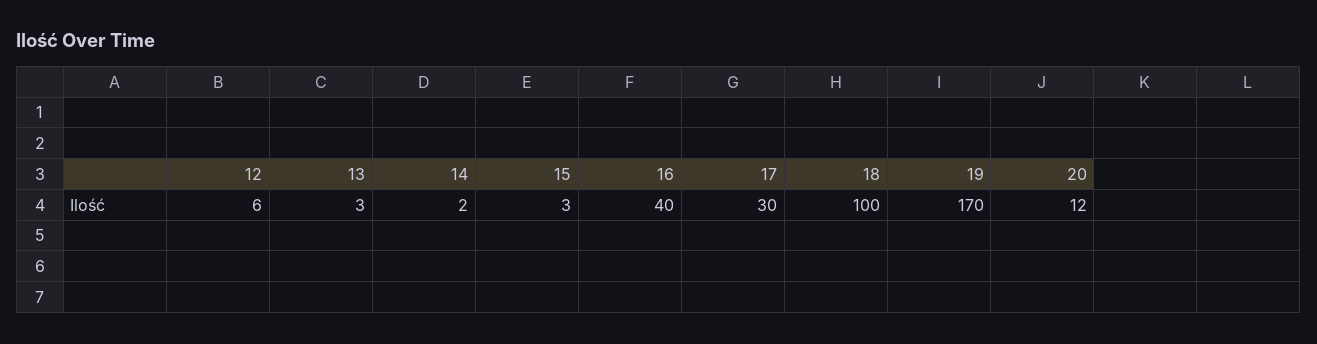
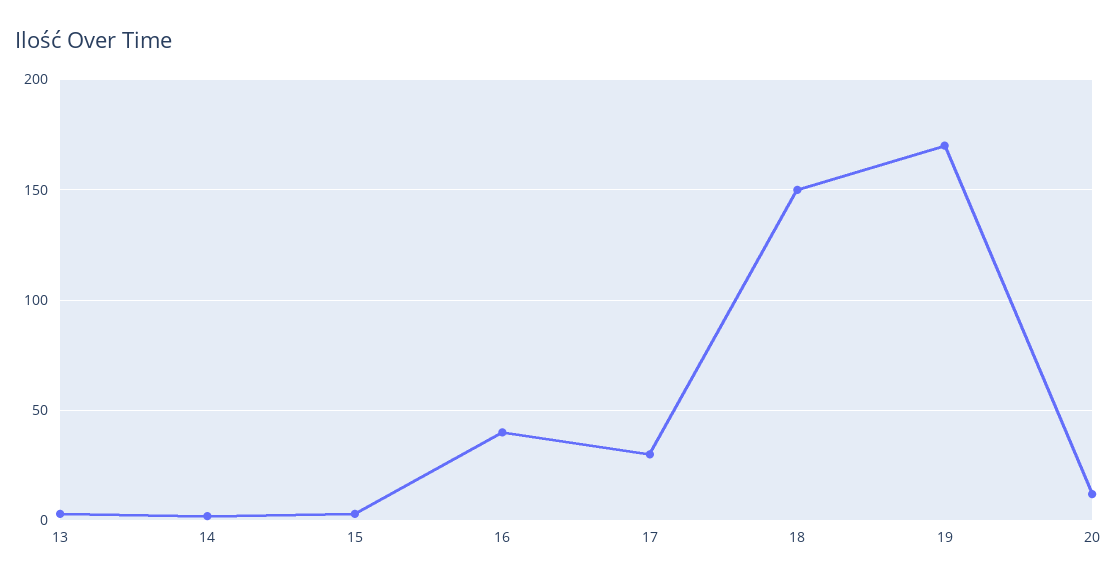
  {
-   "12": 6,
    "13": 3,
    "14": 2,
    "15": 3,
    "16": 40,
    "17": 30,
-   "18": 100,
+   "18": 150,
    "19": 170,
    "20": 12
  }

